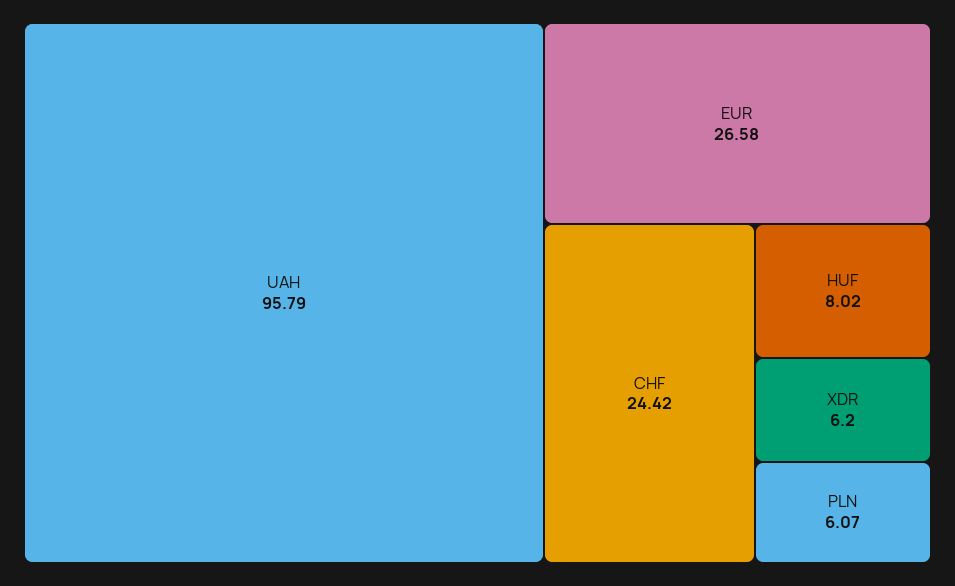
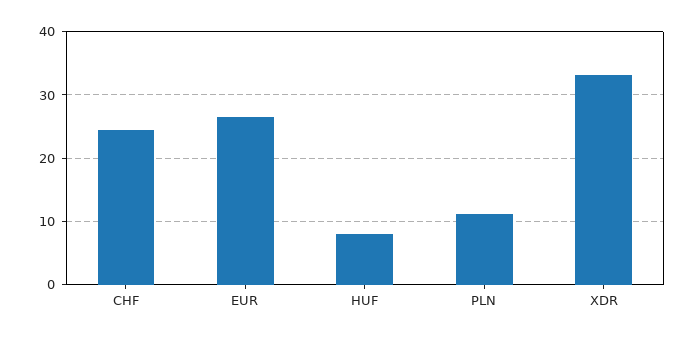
  {
-   "UAH": 95.79,
    "EUR": 26.58,
    "CHF": 24.42,
    "HUF": 8.02,
-   "XDR": 6.2,
+   "XDR": 33,
-   "PLN": 6.07
+   "PLN": 11
  }

